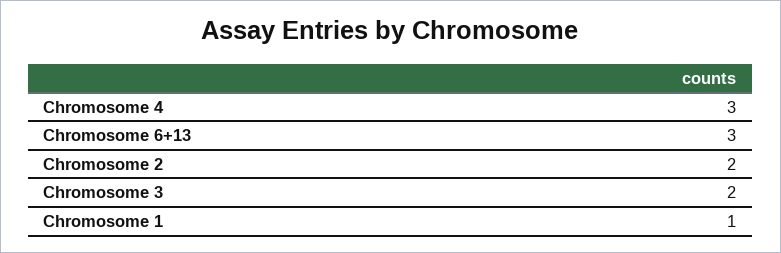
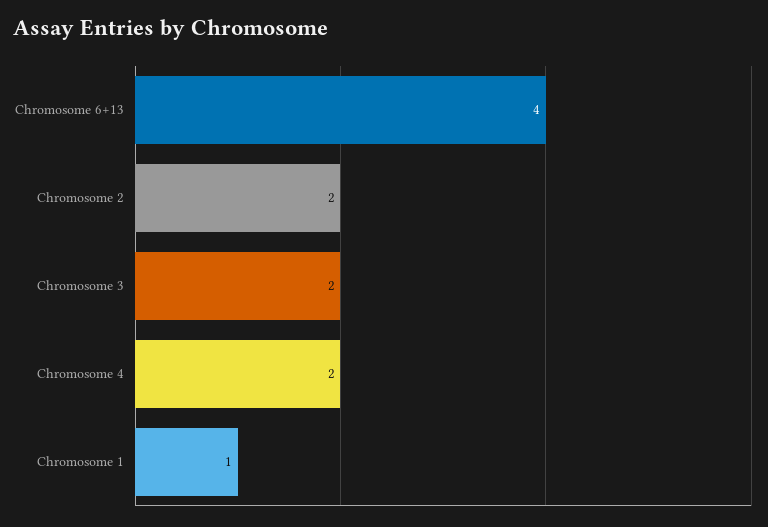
  {
-   "Chromosome 4": 3,
+   "Chromosome 4": 2,
-   "Chromosome 6+13": 3,
+   "Chromosome 6+13": 4,
    "Chromosome 2": 2,
    "Chromosome 3": 2,
    "Chromosome 1": 1
  }

